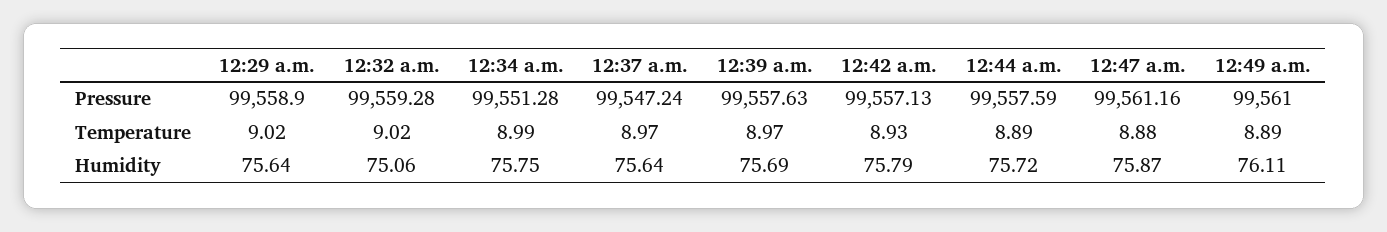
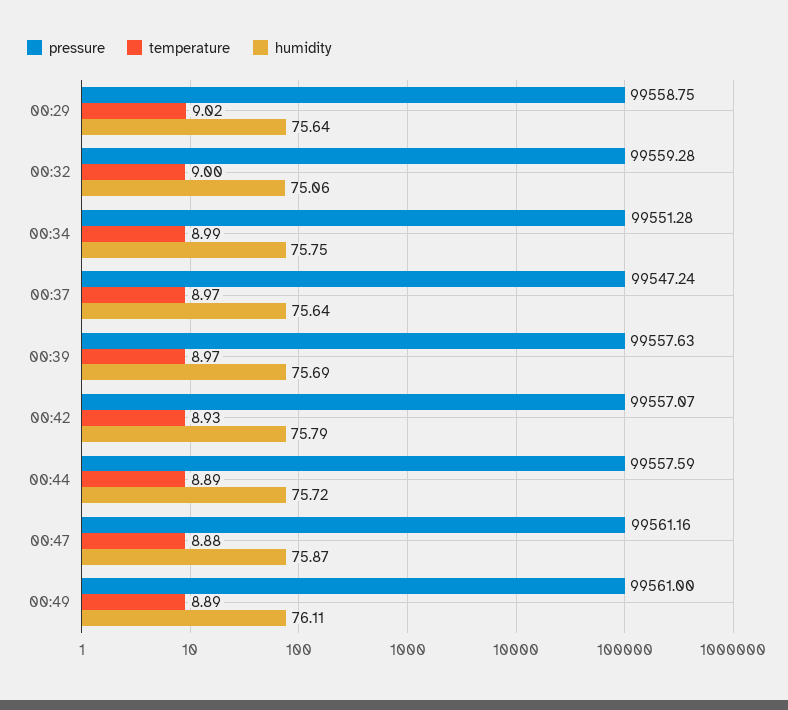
  {
    "Pressure": {
-     "12:29 a.m.": 99558.9,
+     "12:29 a.m.": 99558.75,
      "12:32 a.m.": 99559.28,
      "12:34 a.m.": 99551.28,
      "12:37 a.m.": 99547.24,
      "12:39 a.m.": 99557.63,
-     "12:42 a.m.": 99557.13,
+     "12:42 a.m.": 99557.07,
      "12:44 a.m.": 99557.59,
      "12:47 a.m.": 99561.16,
      "12:49 a.m.": 99561
    },
    "Temperature": {
      "12:29 a.m.": 9.02,
-     "12:32 a.m.": 9.02,
+     "12:32 a.m.": 9,
      "12:34 a.m.": 8.99,
      "12:37 a.m.": 8.97,
      "12:39 a.m.": 8.97,
      "12:42 a.m.": 8.93,
      "12:44 a.m.": 8.89,
      "12:47 a.m.": 8.88,
      "12:49 a.m.": 8.89
    },
    "Humidity": {
      "12:29 a.m.": 75.64,
      "12:32 a.m.": 75.06,
      "12:34 a.m.": 75.75,
      "12:37 a.m.": 75.64,
      "12:39 a.m.": 75.69,
      "12:42 a.m.": 75.79,
      "12:44 a.m.": 75.72,
      "12:47 a.m.": 75.87,
      "12:49 a.m.": 76.11
    }
  }

